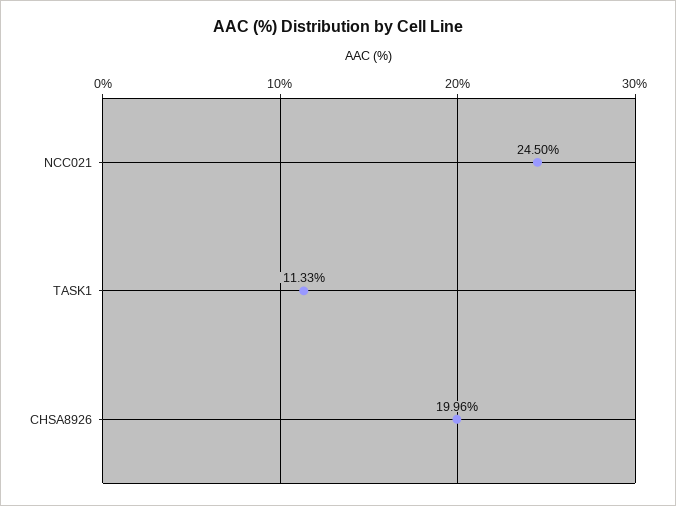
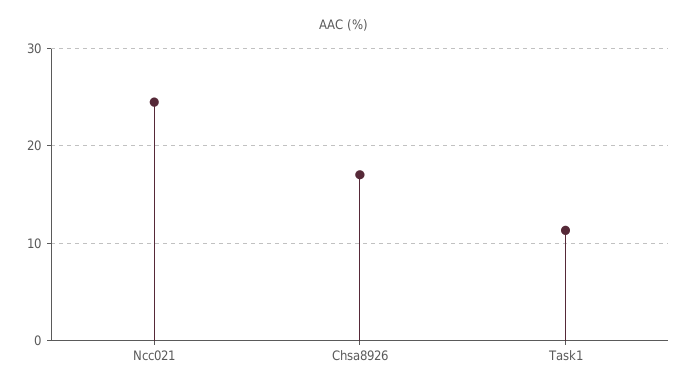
  {
    "NCC021": 24.5,
    "TASK1": 11.33,
-   "CHSA8926": 19.96
+   "CHSA8926": 17
  }

